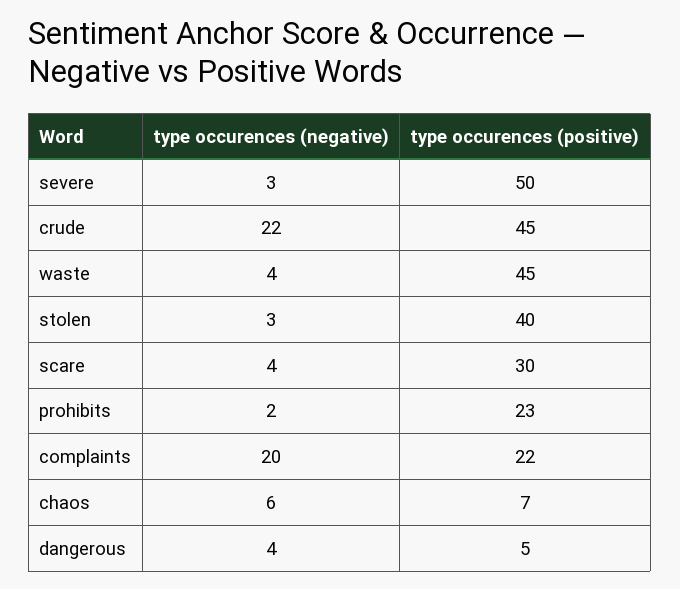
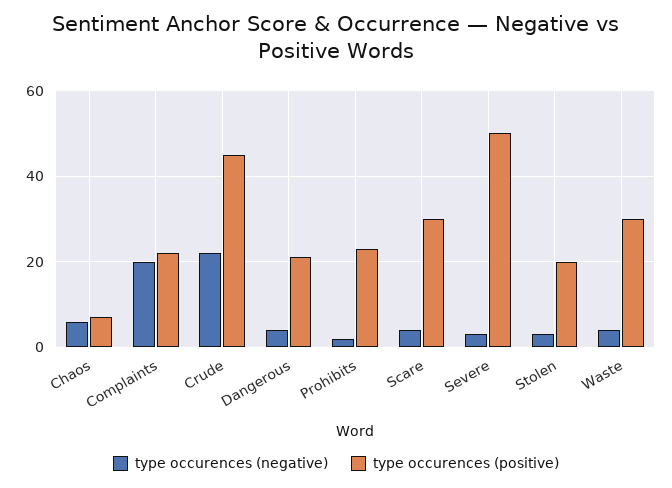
  {
    "type occurences (negative)": {
      "severe": 3,
      "crude": 22,
      "waste": 4,
      "stolen": 3,
      "scare": 4,
      "prohibits": 2,
      "complaints": 20,
      "chaos": 6,
      "dangerous": 4
    },
    "type occurences (positive)": {
      "severe": 50,
      "crude": 45,
-     "waste": 45,
+     "waste": 30,
-     "stolen": 40,
+     "stolen": 20,
      "scare": 30,
      "prohibits": 23,
      "complaints": 22,
      "chaos": 7,
-     "dangerous": 5
+     "dangerous": 20
    }
  }

